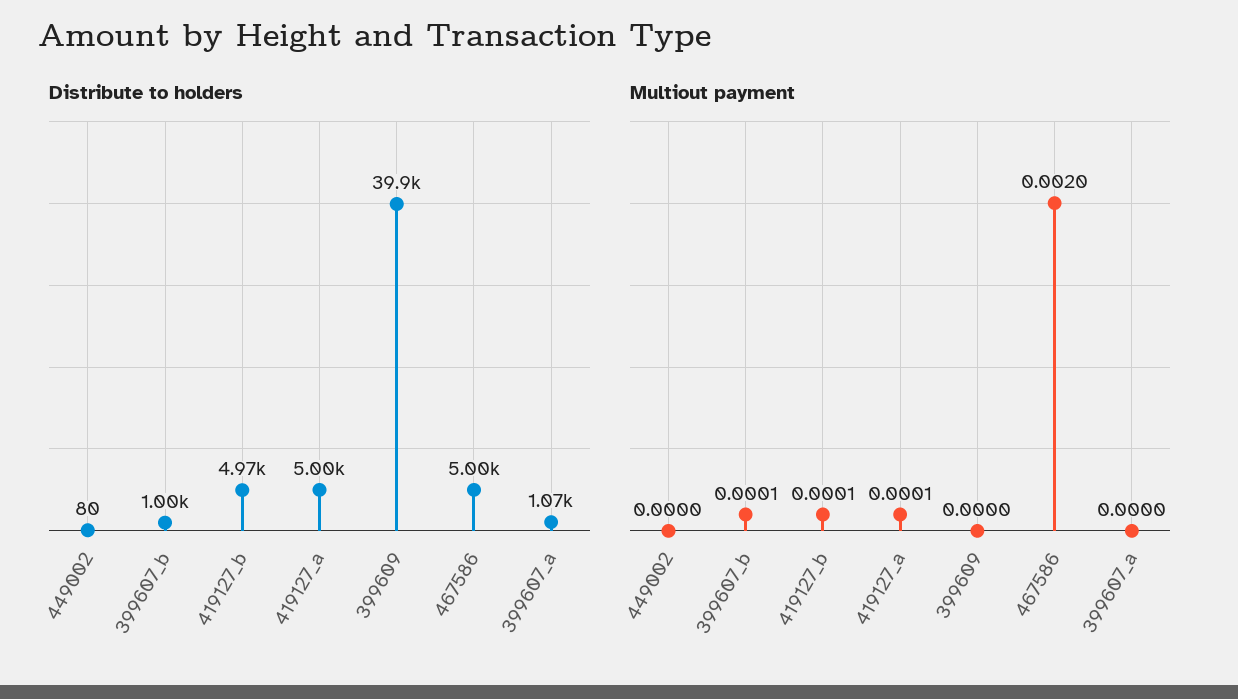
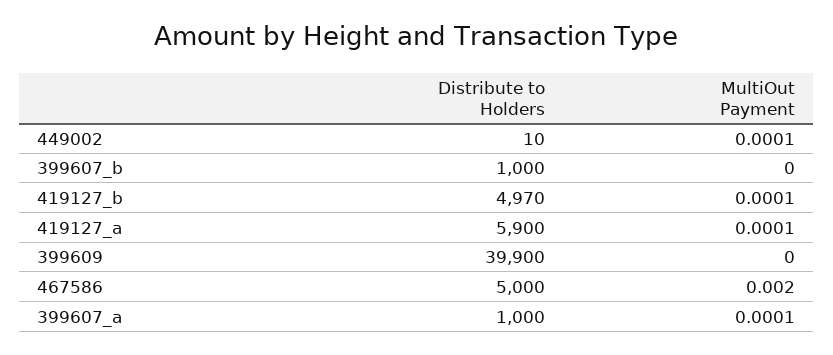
  {
    "Distribute to holders": {
-     "449002": 80,
+     "449002": 10,
      "399607_b": 1000,
      "419127_b": 4970,
-     "419127_a": 5000,
+     "419127_a": 5900,
      "399609": 39900,
      "467586": 5000,
-     "399607_a": 1070
+     "399607_a": 1000
    },
    "Multiout payment": {
-     "449002": 0,
+     "449002": 0.0001,
-     "399607_b": 0.0001,
+     "399607_b": 0,
      "419127_b": 0.0001,
      "419127_a": 0.0001,
      "399609": 0,
      "467586": 0.002,
-     "399607_a": 0
+     "399607_a": 0.0001
    }
  }

